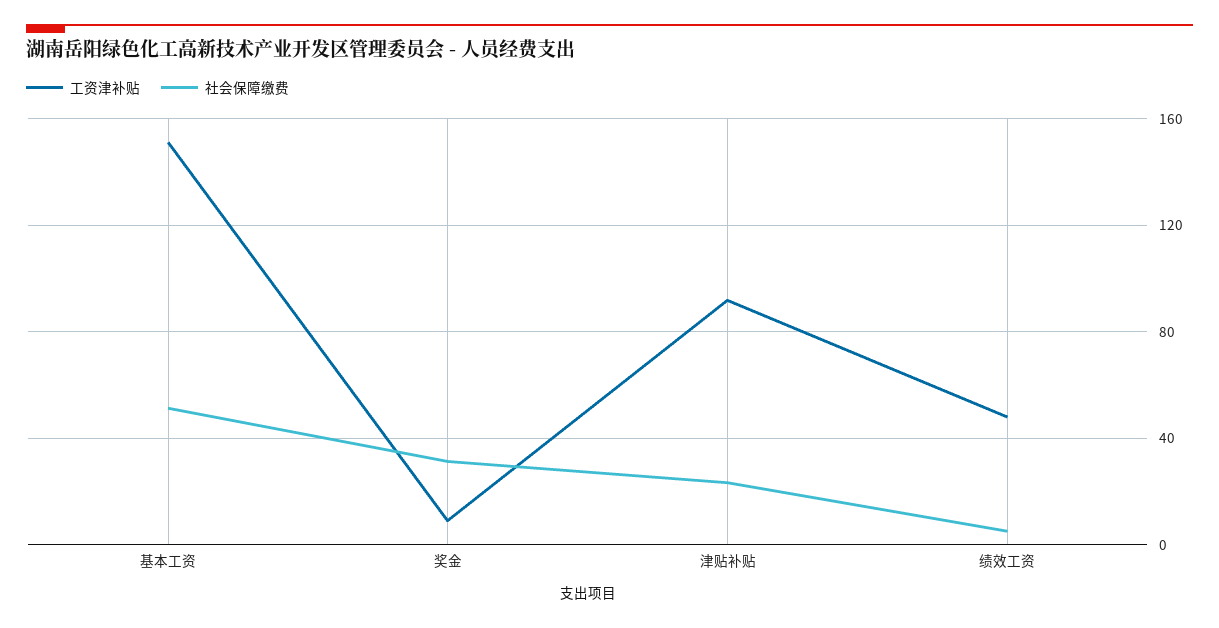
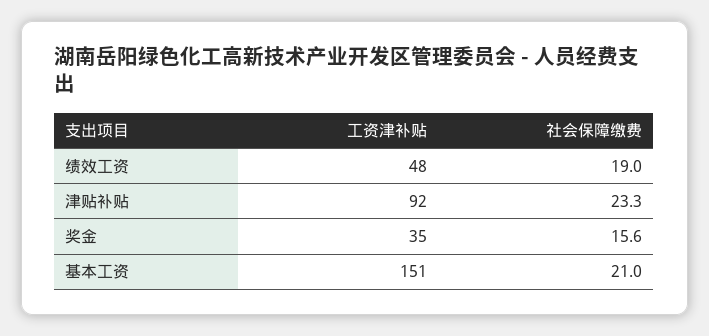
  {
    "工资津补贴": {
      "基本工资": 151,
-     "奖金": 10,
+     "奖金": 35,
      "津贴补贴": 92,
      "绩效工资": 48
    },
    "社会保障缴费": {
-     "基本工资": 50,
+     "基本工资": 21,
-     "奖金": 30,
+     "奖金": 15.6,
      "津贴补贴": 23.3,
-     "绩效工资": 5
+     "绩效工资": 19
    }
  }

